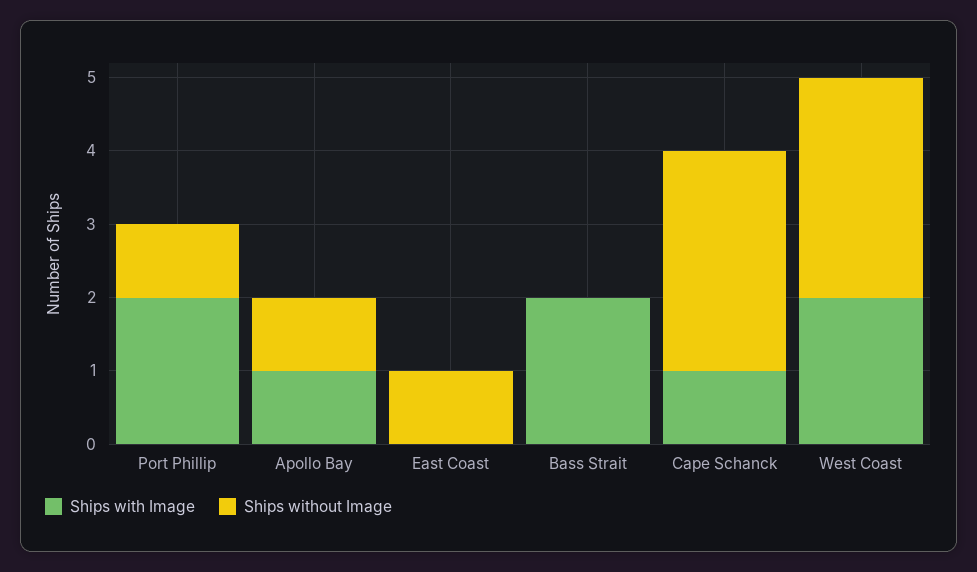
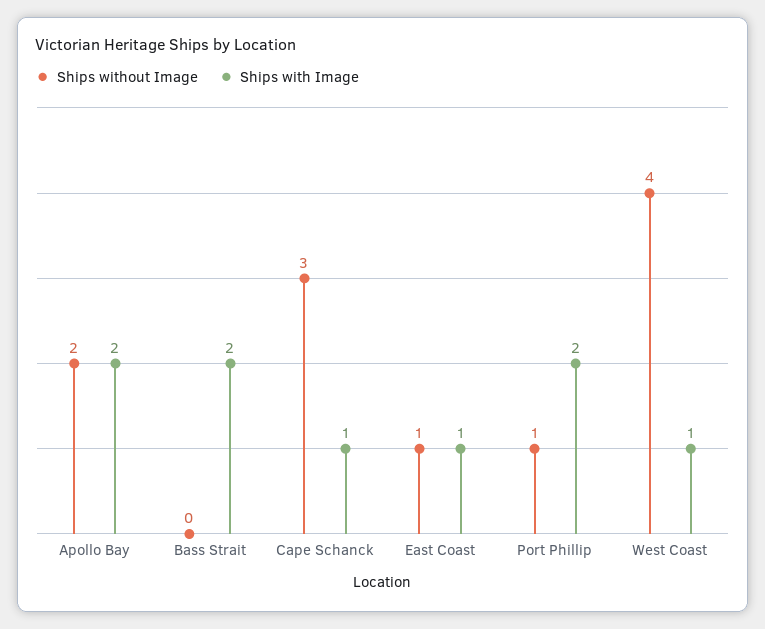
  {
    "Ships with Image": {
      "Port Phillip": 2,
-     "Apollo Bay": 1,
+     "Apollo Bay": 2,
-     "East Coast": 0,
+     "East Coast": 1,
      "Bass Strait": 2,
      "Cape Schanck": 1,
-     "West Coast": 2
+     "West Coast": 1
    },
    "Ships without Image": {
      "Port Phillip": 1,
-     "Apollo Bay": 1,
+     "Apollo Bay": 2,
      "East Coast": 1,
      "Bass Strait": 0,
      "Cape Schanck": 3,
-     "West Coast": 3
+     "West Coast": 4
    }
  }

